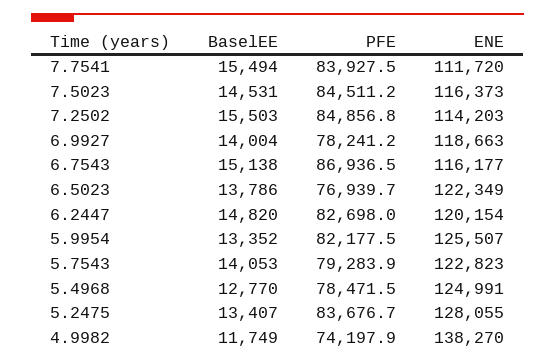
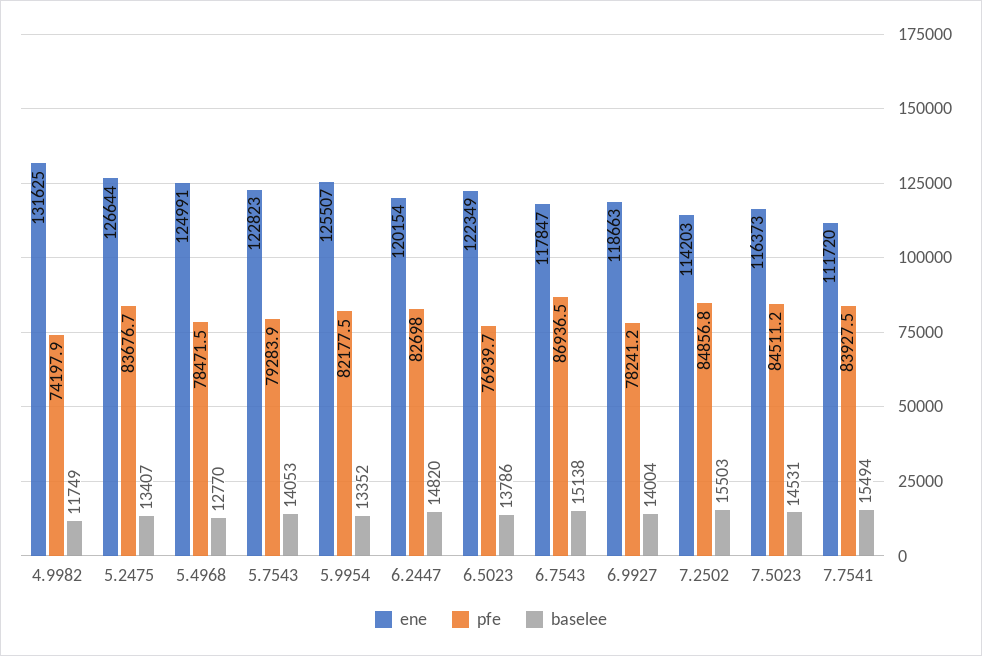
  {
    "BaselEE": {
      "7.7541": 15494,
      "7.5023": 14531,
      "7.2502": 15503,
      "6.9927": 14004,
      "6.7543": 15138,
      "6.5023": 13786,
      "6.2447": 14820,
      "5.9954": 13352,
      "5.7543": 14053,
      "5.4968": 12770,
      "5.2475": 13407,
      "4.9982": 11749
    },
    "PFE": {
      "7.7541": 83927.5,
      "7.5023": 84511.2,
      "7.2502": 84856.8,
      "6.9927": 78241.2,
      "6.7543": 86936.5,
      "6.5023": 76939.7,
      "6.2447": 82698,
      "5.9954": 82177.5,
      "5.7543": 79283.9,
      "5.4968": 78471.5,
      "5.2475": 83676.7,
      "4.9982": 74197.9
    },
    "ENE": {
      "7.7541": 111720,
      "7.5023": 116373,
      "7.2502": 114203,
      "6.9927": 118663,
-     "6.7543": 116177,
+     "6.7543": 117847,
      "6.5023": 122349,
      "6.2447": 120154,
      "5.9954": 125507,
      "5.7543": 122823,
      "5.4968": 124991,
-     "5.2475": 128055,
+     "5.2475": 126644,
-     "4.9982": 138270
+     "4.9982": 131625
    }
  }

